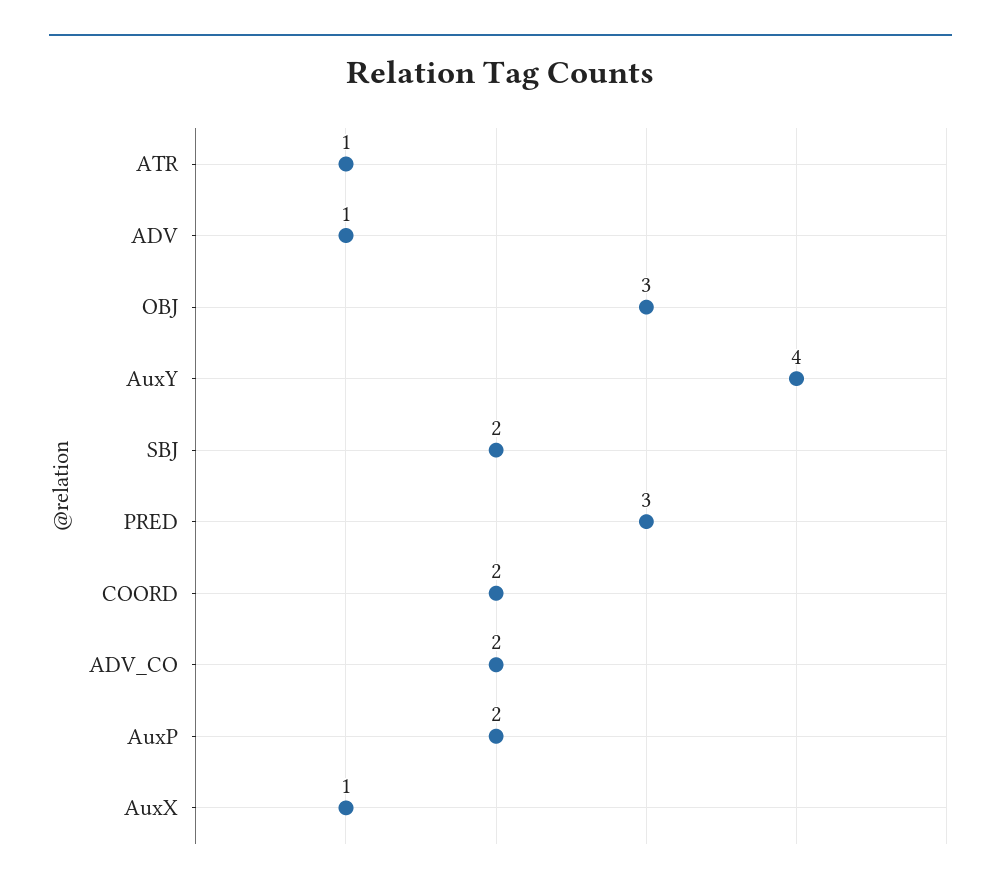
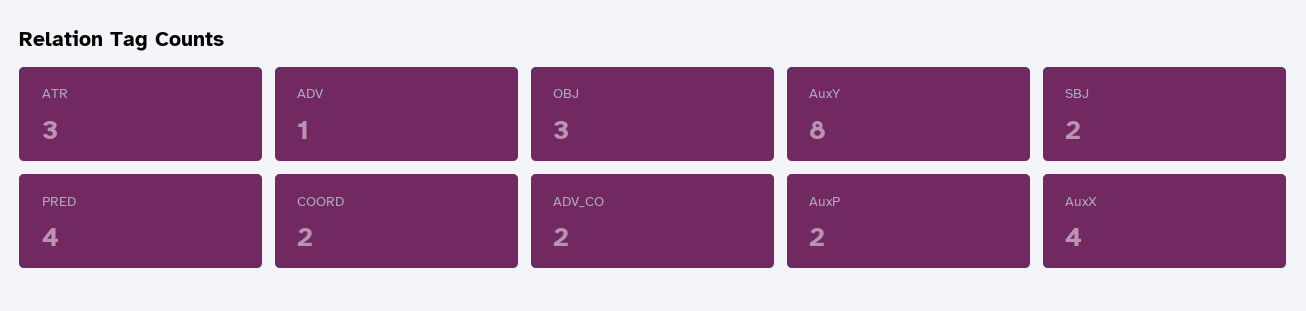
  {
-   "ATR": 1,
+   "ATR": 3,
    "ADV": 1,
    "OBJ": 3,
-   "AuxY": 4,
+   "AuxY": 8,
    "SBJ": 2,
-   "PRED": 3,
+   "PRED": 4,
    "COORD": 2,
    "ADV_CO": 2,
    "AuxP": 2,
-   "AuxX": 1
+   "AuxX": 4
  }

